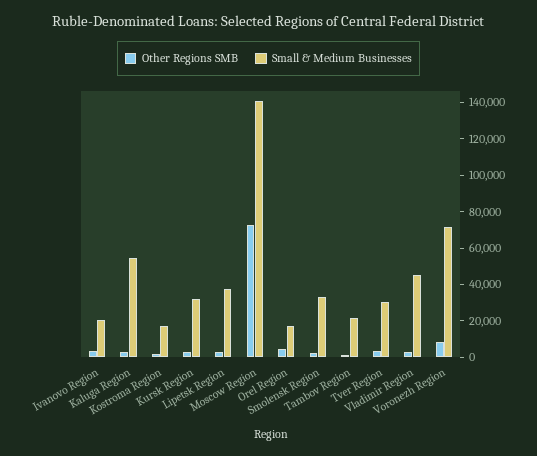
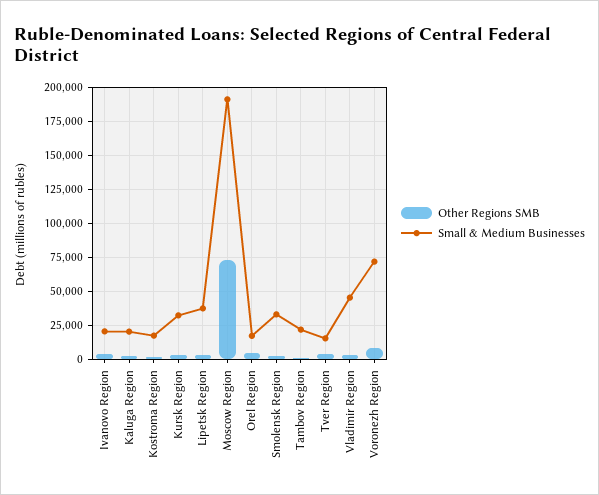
  {
    "Other Regions SMB": {
      "Ivanovo Region": 5000,
      "Kaluga Region": 5000,
      "Kostroma Region": 0,
      "Kursk Region": 5000,
      "Lipetsk Region": 5000,
      "Moscow Region": 75000,
      "Orel Region": 5000,
      "Smolensk Region": 5000,
      "Tambov Region": 0,
      "Tver Region": 5000,
      "Vladimir Region": 5000,
      "Voronezh Region": 10000
    },
    "Small & Medium Businesses": {
      "Ivanovo Region": 20000,
-     "Kaluga Region": 55000,
+     "Kaluga Region": 20000,
      "Kostroma Region": 15000,
      "Kursk Region": 30000,
      "Lipetsk Region": 35000,
-     "Moscow Region": 140000,
+     "Moscow Region": 190000,
      "Orel Region": 15000,
      "Smolensk Region": 35000,
      "Tambov Region": 20000,
-     "Tver Region": 30000,
+     "Tver Region": 15000,
      "Vladimir Region": 45000,
      "Voronezh Region": 70000
    }
  }

